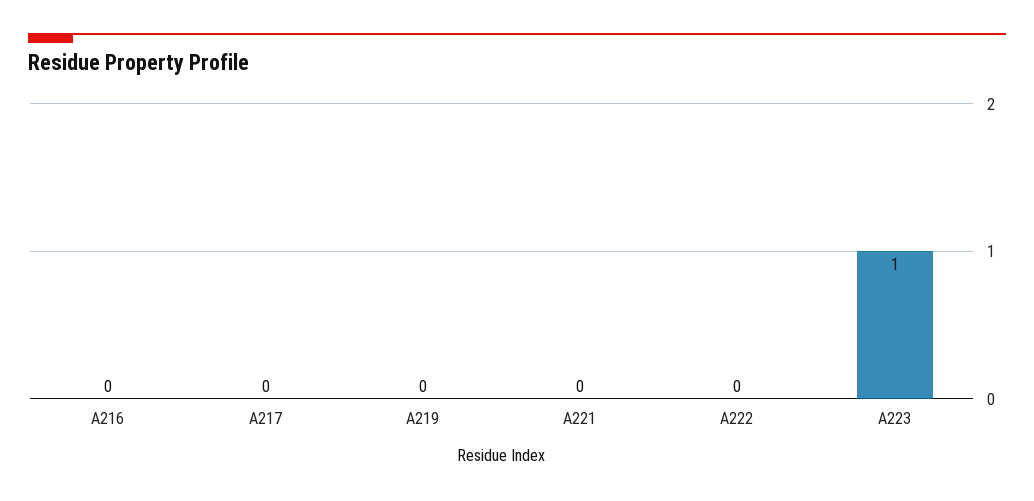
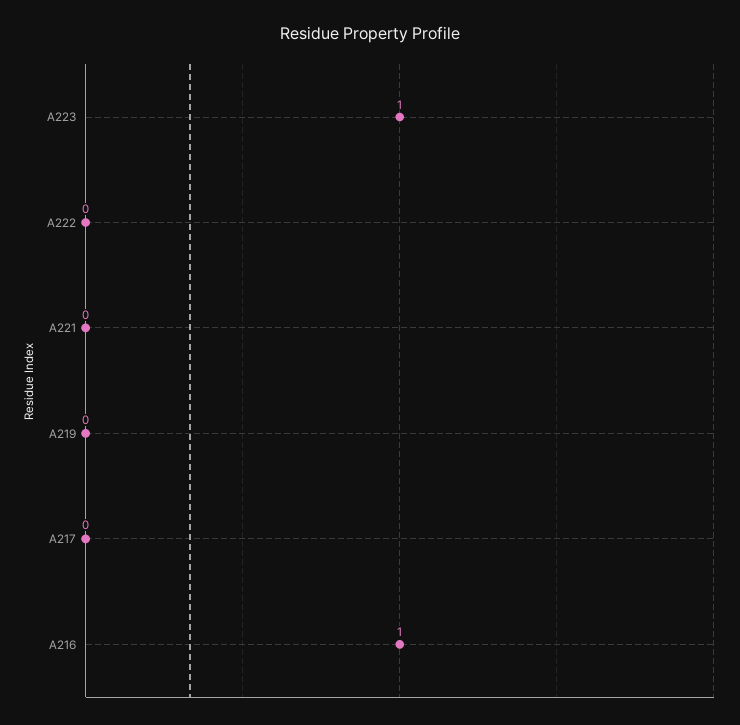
  {
-   "A216": 0,
+   "A216": 1,
    "A217": 0,
    "A219": 0,
    "A221": 0,
    "A222": 0,
    "A223": 1
  }

